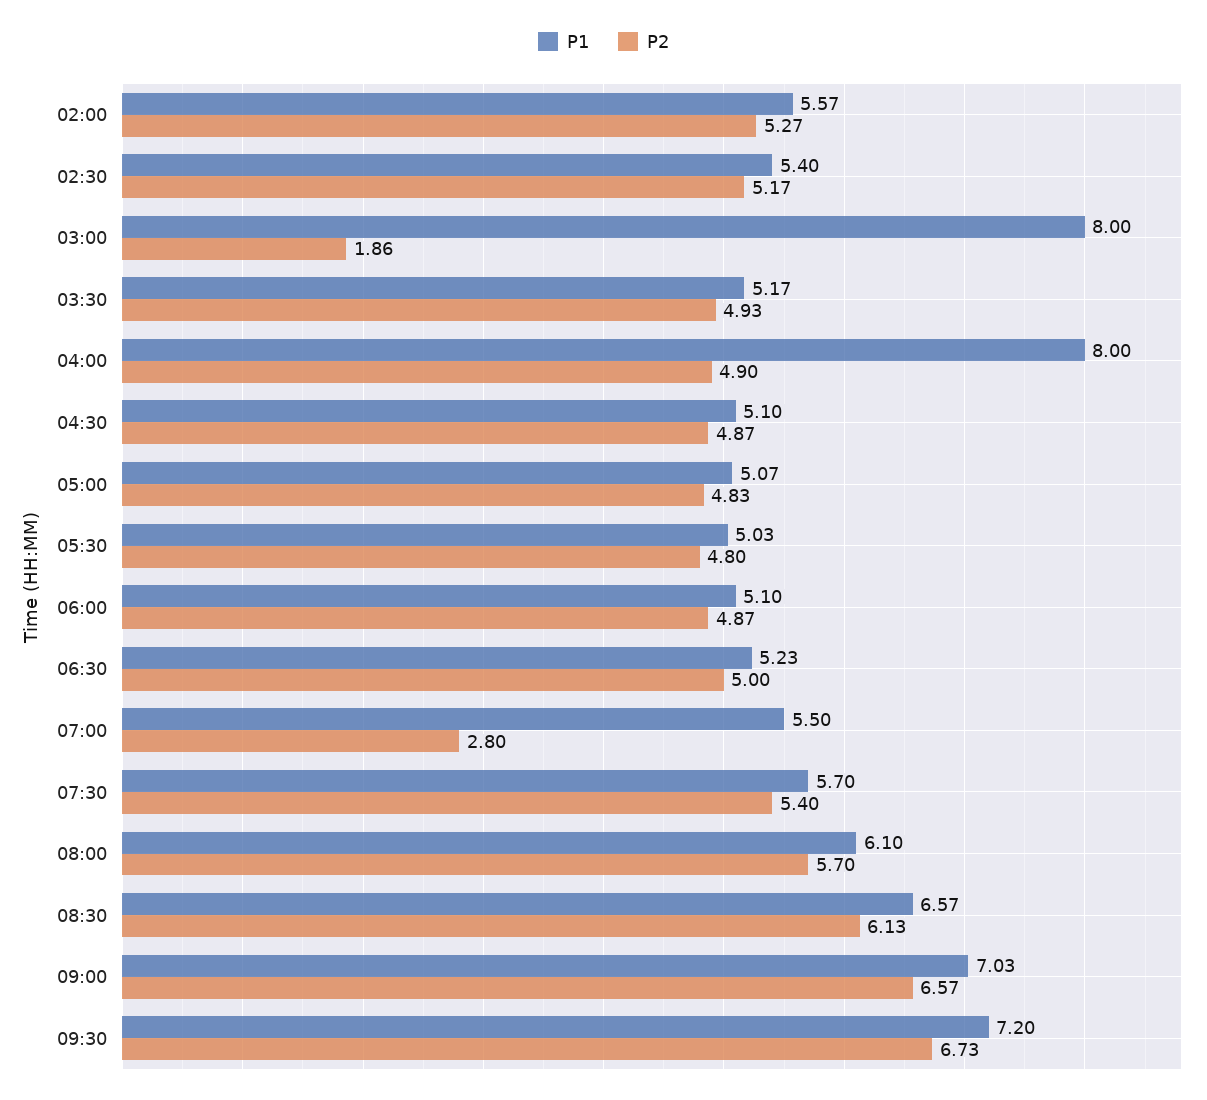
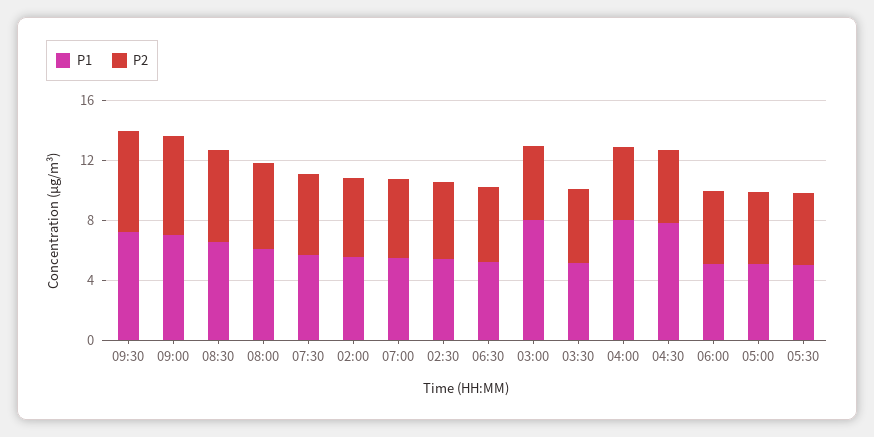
  {
    "P1": {
      "02:00": 5.57,
      "02:30": 5.4,
      "03:00": 8,
      "03:30": 5.17,
      "04:00": 8,
-     "04:30": 5.1,
+     "04:30": 8,
      "05:00": 5.07,
      "05:30": 5.03,
      "06:00": 5.1,
      "06:30": 5.23,
      "07:00": 5.5,
      "07:30": 5.7,
      "08:00": 6.1,
      "08:30": 6.57,
      "09:00": 7.03,
      "09:30": 7.2
    },
    "P2": {
      "02:00": 5.27,
      "02:30": 5.17,
-     "03:00": 1.86,
+     "03:00": 5,
      "03:30": 4.93,
      "04:00": 4.9,
      "04:30": 4.87,
      "05:00": 4.83,
      "05:30": 4.8,
      "06:00": 4.87,
      "06:30": 5,
-     "07:00": 2.8,
+     "07:00": 5,
      "07:30": 5.4,
      "08:00": 5.7,
      "08:30": 6.13,
      "09:00": 6.57,
      "09:30": 6.73
    }
  }

